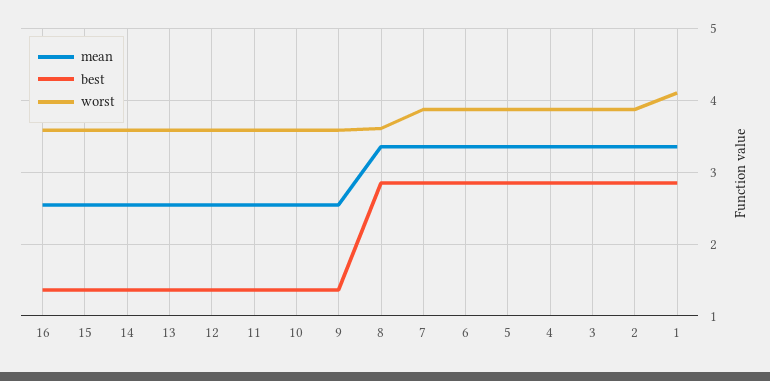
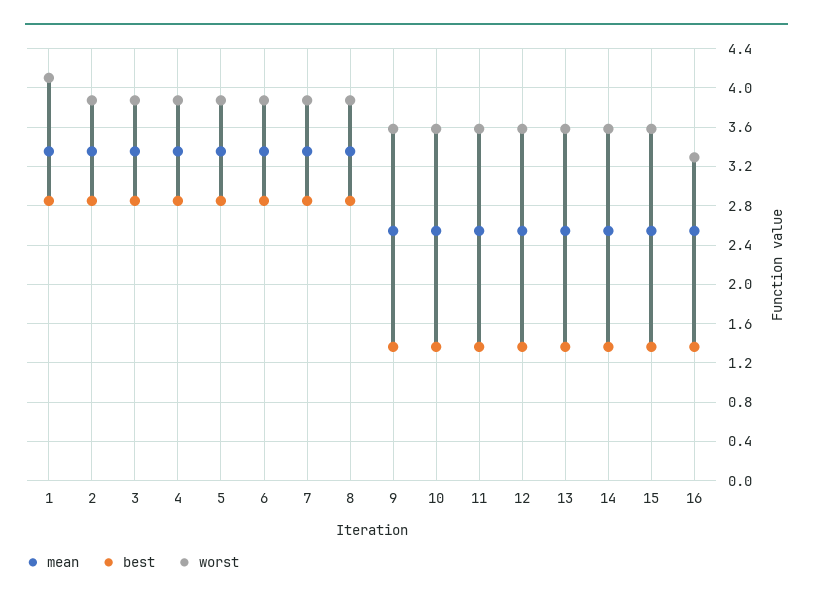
  {
    "mean": {
      "16": 2.5,
      "15": 2.5,
      "14": 2.5,
      "13": 2.5,
      "12": 2.5,
      "11": 2.5,
      "10": 2.5,
      "9": 2.5,
      "8": 3.4,
      "7": 3.4,
      "6": 3.4,
      "5": 3.4,
      "4": 3.4,
      "3": 3.4,
      "2": 3.4,
      "1": 3.4
    },
    "best": {
      "16": 1.4,
      "15": 1.4,
      "14": 1.4,
      "13": 1.4,
      "12": 1.4,
      "11": 1.4,
      "10": 1.4,
      "9": 1.4,
      "8": 2.9,
      "7": 2.9,
      "6": 2.9,
      "5": 2.9,
      "4": 2.9,
      "3": 2.9,
      "2": 2.9,
      "1": 2.9
    },
    "worst": {
-     "16": 3.6,
+     "16": 3.3,
      "15": 3.6,
      "14": 3.6,
      "13": 3.6,
      "12": 3.6,
      "11": 3.6,
      "10": 3.6,
      "9": 3.6,
-     "8": 3.6,
+     "8": 3.9,
      "7": 3.9,
      "6": 3.9,
      "5": 3.9,
      "4": 3.9,
      "3": 3.9,
      "2": 3.9,
      "1": 4.1
    }
  }

